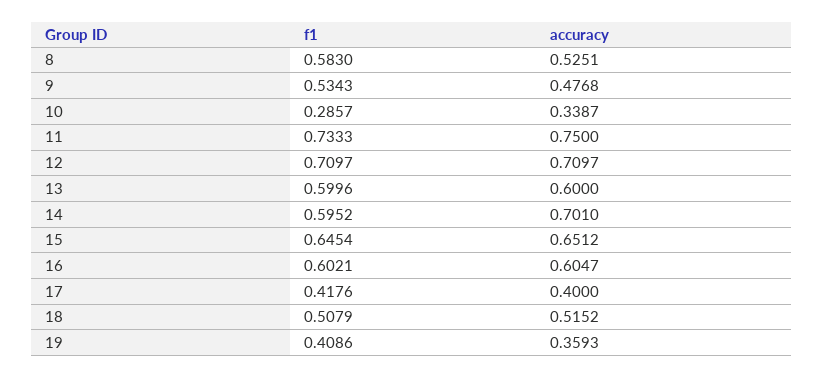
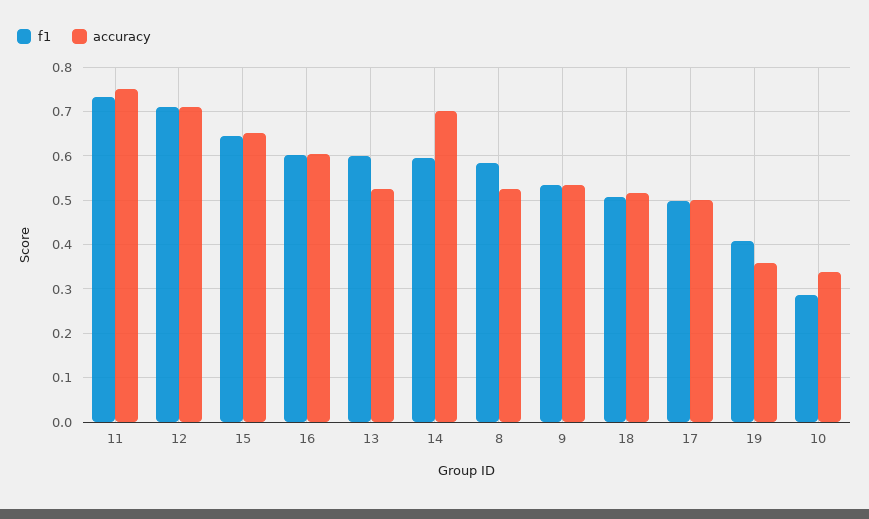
  {
    "f1": {
      "8": 0.583,
      "9": 0.5343,
      "10": 0.2857,
      "11": 0.7333,
      "12": 0.7097,
      "13": 0.5996,
      "14": 0.5952,
      "15": 0.6454,
      "16": 0.6021,
-     "17": 0.4176,
+     "17": 0.5,
      "18": 0.5079,
      "19": 0.4086
    },
    "accuracy": {
      "8": 0.5251,
-     "9": 0.4768,
+     "9": 0.54,
      "10": 0.3387,
      "11": 0.75,
      "12": 0.7097,
-     "13": 0.6,
+     "13": 0.52,
      "14": 0.701,
      "15": 0.6512,
      "16": 0.6047,
-     "17": 0.4,
+     "17": 0.5,
      "18": 0.5152,
      "19": 0.3593
    }
  }

